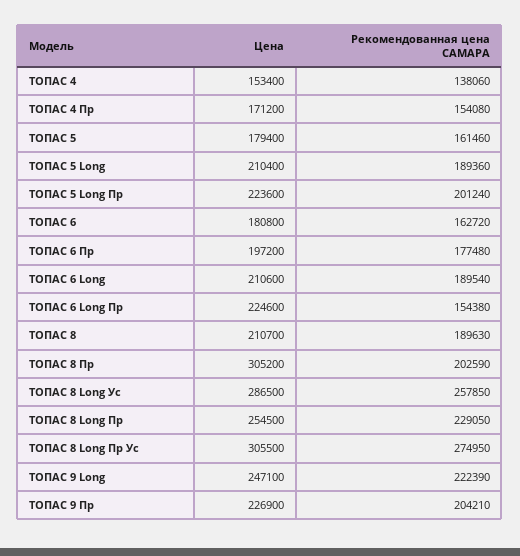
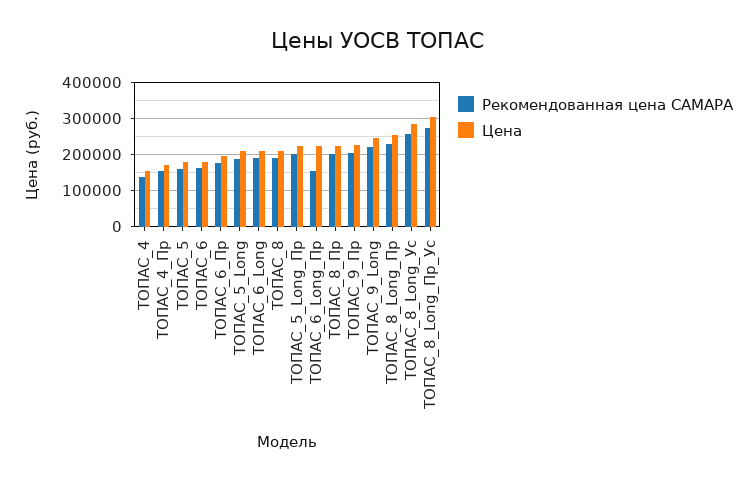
  {
    "Цена": {
      "ТОПАС 4": 153400,
      "ТОПАС 4 Пр": 171200,
      "ТОПАС 5": 179400,
      "ТОПАС 5 Long": 210400,
      "ТОПАС 5 Long Пр": 223600,
      "ТОПАС 6": 180800,
      "ТОПАС 6 Пр": 197200,
      "ТОПАС 6 Long": 210600,
      "ТОПАС 6 Long Пр": 224600,
      "ТОПАС 8": 210700,
-     "ТОПАС 8 Пр": 305200,
+     "ТОПАС 8 Пр": 220000,
      "ТОПАС 8 Long Ус": 286500,
      "ТОПАС 8 Long Пр": 254500,
      "ТОПАС 8 Long Пр Ус": 305500,
      "ТОПАС 9 Long": 247100,
      "ТОПАС 9 Пр": 226900
    },
    "Рекомендованная цена САМАРА": {
      "ТОПАС 4": 138060,
      "ТОПАС 4 Пр": 154080,
      "ТОПАС 5": 161460,
      "ТОПАС 5 Long": 189360,
      "ТОПАС 5 Long Пр": 201240,
      "ТОПАС 6": 162720,
      "ТОПАС 6 Пр": 177480,
      "ТОПАС 6 Long": 189540,
      "ТОПАС 6 Long Пр": 154380,
      "ТОПАС 8": 189630,
      "ТОПАС 8 Пр": 202590,
      "ТОПАС 8 Long Ус": 257850,
      "ТОПАС 8 Long Пр": 229050,
      "ТОПАС 8 Long Пр Ус": 274950,
      "ТОПАС 9 Long": 222390,
      "ТОПАС 9 Пр": 204210
    }
  }

